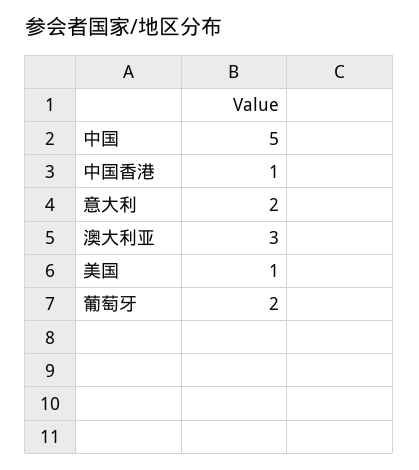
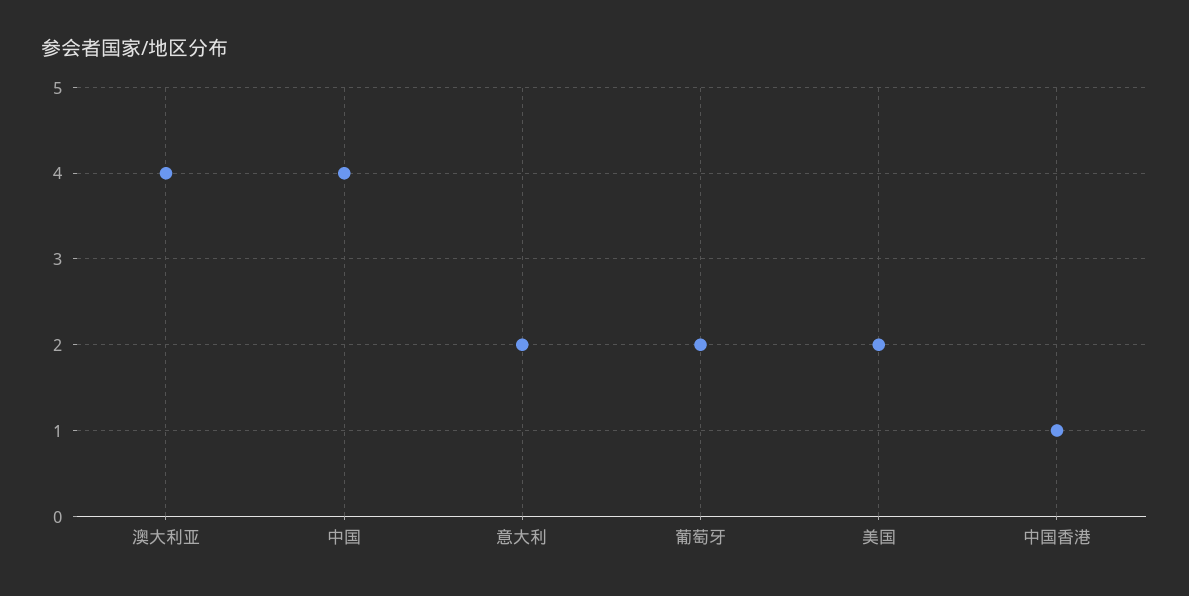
  {
-   "中国": 5,
+   "中国": 4,
    "中国香港": 1,
    "意大利": 2,
-   "澳大利亚": 3,
+   "澳大利亚": 4,
-   "美国": 1,
+   "美国": 2,
    "葡萄牙": 2
  }

